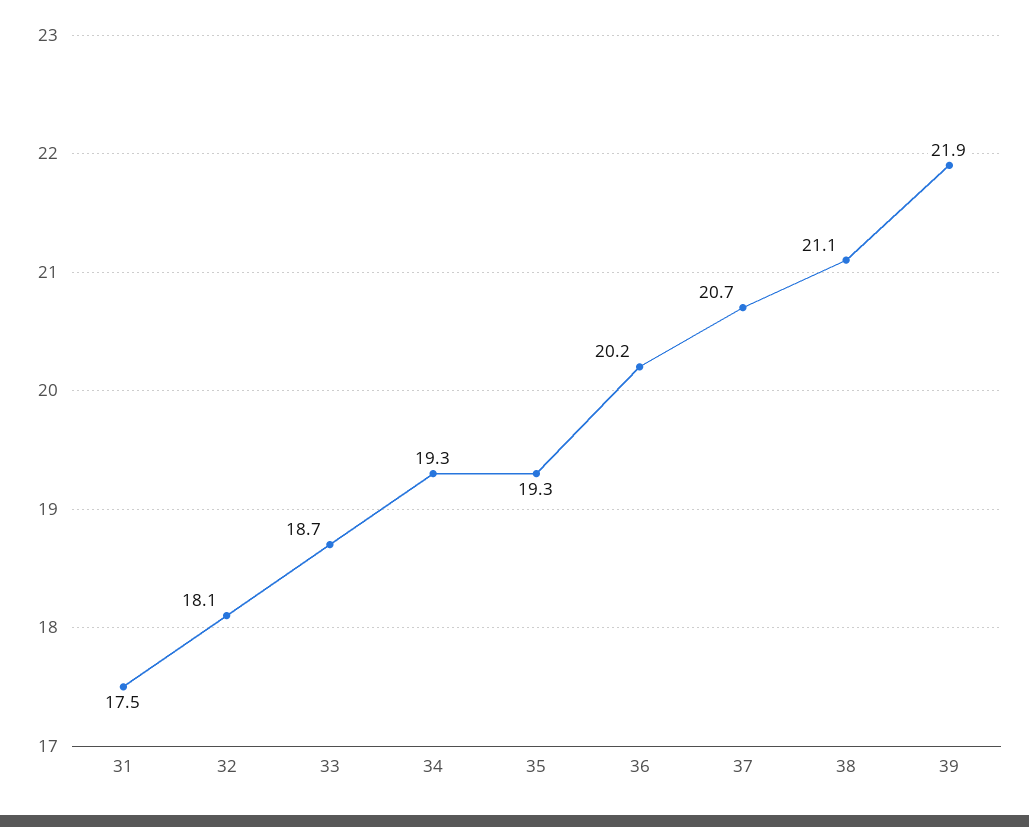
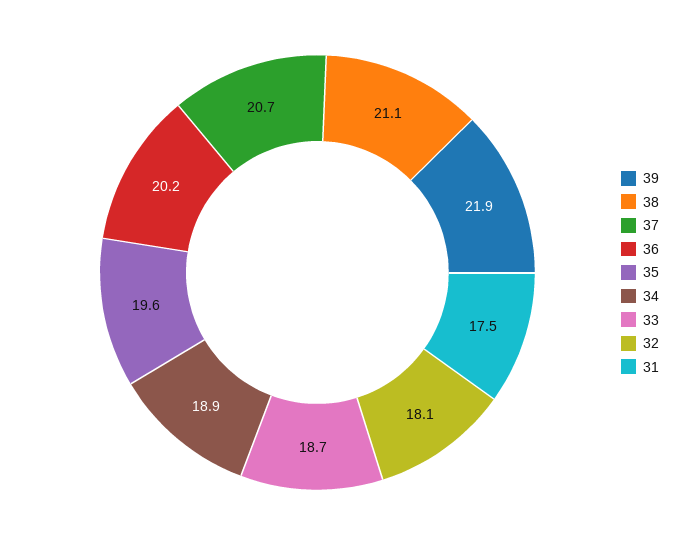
  {
    "31": 17.5,
    "32": 18.1,
    "33": 18.7,
-   "34": 19.3,
+   "34": 18.9,
-   "35": 19.3,
+   "35": 19.6,
    "36": 20.2,
    "37": 20.7,
    "38": 21.1,
    "39": 21.9
  }

